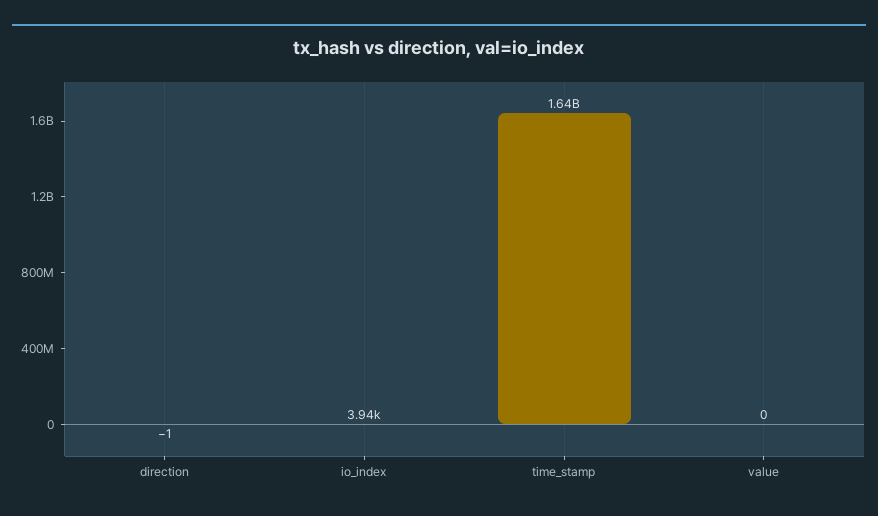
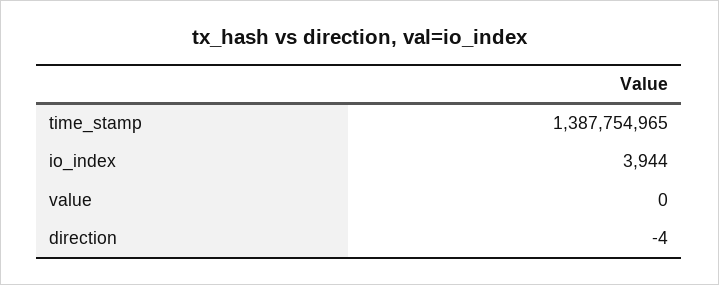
  {
-   "direction": -1,
+   "direction": -4,
    "io_index": 3944,
-   "time_stamp": 1640000000,
+   "time_stamp": 1387754965,
    "value": 0
  }

